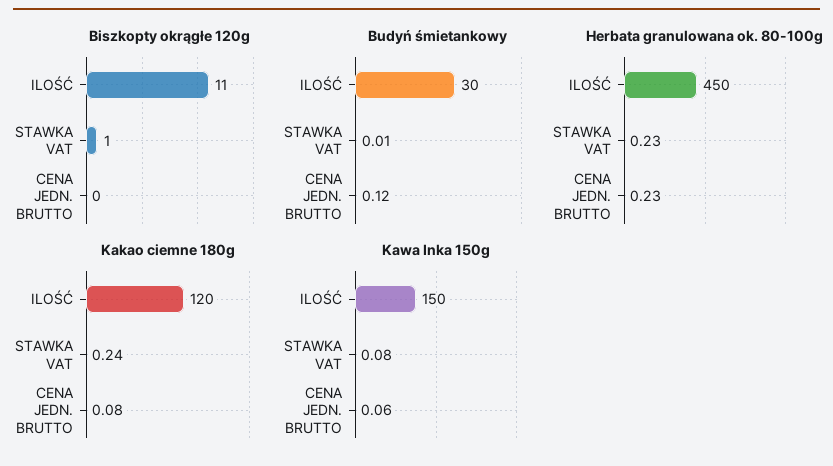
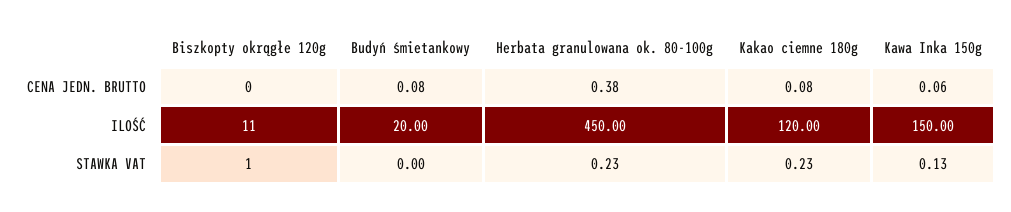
  {
    "Biszkopty okrągłe 120g": {
      "ILOŚĆ": 11,
      "STAWKA VAT": 1,
      "CENA JEDN. BRUTTO": 0
    },
    "Budyń śmietankowy": {
-     "ILOŚĆ": 30,
+     "ILOŚĆ": 20,
-     "STAWKA VAT": 0.01,
+     "STAWKA VAT": 0,
-     "CENA JEDN. BRUTTO": 0.12
+     "CENA JEDN. BRUTTO": 0.08
    },
    "Herbata granulowana ok. 80-100g": {
      "ILOŚĆ": 450,
      "STAWKA VAT": 0.23,
-     "CENA JEDN. BRUTTO": 0.23
+     "CENA JEDN. BRUTTO": 0.38
    },
    "Kakao ciemne 180g": {
      "ILOŚĆ": 120,
-     "STAWKA VAT": 0.24,
+     "STAWKA VAT": 0.23,
      "CENA JEDN. BRUTTO": 0.08
    },
    "Kawa Inka 150g": {
      "ILOŚĆ": 150,
-     "STAWKA VAT": 0.08,
+     "STAWKA VAT": 0.13,
      "CENA JEDN. BRUTTO": 0.06
    }
  }

